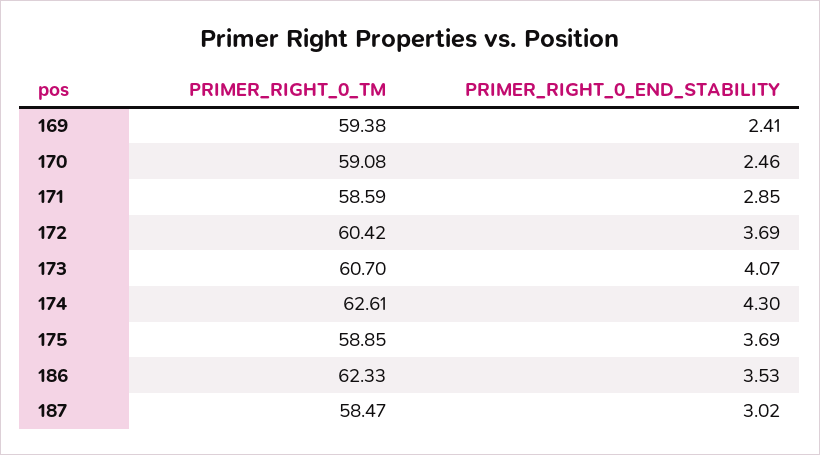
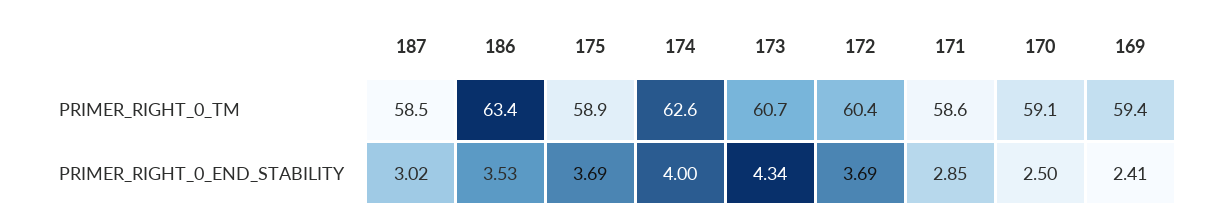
  {
    "PRIMER_RIGHT_0_TM": {
      "169": 59.38,
      "170": 59.08,
      "171": 58.59,
      "172": 60.42,
      "173": 60.7,
      "174": 62.61,
      "175": 58.85,
-     "186": 62.33,
+     "186": 63.4,
      "187": 58.47
    },
    "PRIMER_RIGHT_0_END_STABILITY": {
      "169": 2.41,
-     "170": 2.46,
+     "170": 2.5,
      "171": 2.85,
      "172": 3.69,
-     "173": 4.07,
+     "173": 4.34,
-     "174": 4.3,
+     "174": 4,
      "175": 3.69,
      "186": 3.53,
      "187": 3.02
    }
  }

